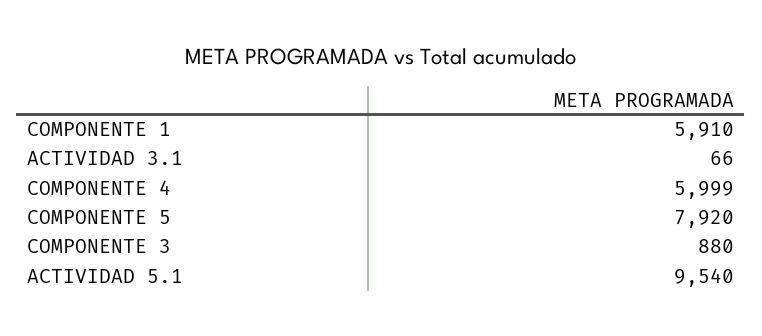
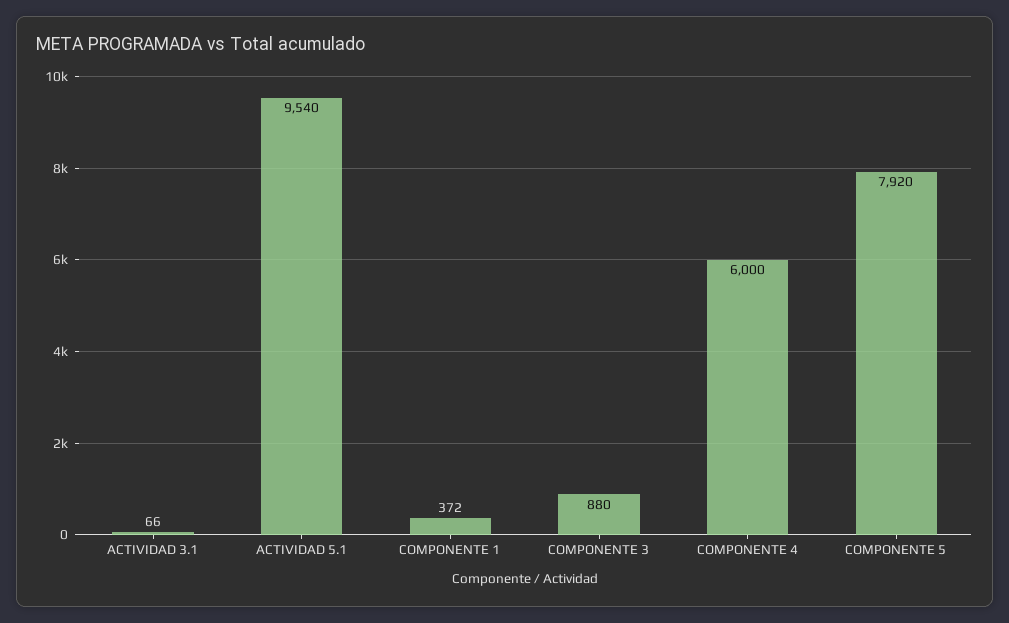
  {
-   "COMPONENTE 1": 5910,
+   "COMPONENTE 1": 372,
    "ACTIVIDAD 3.1": 66,
-   "COMPONENTE 4": 5999,
+   "COMPONENTE 4": 6000,
    "COMPONENTE 5": 7920,
    "COMPONENTE 3": 880,
    "ACTIVIDAD 5.1": 9540
  }

